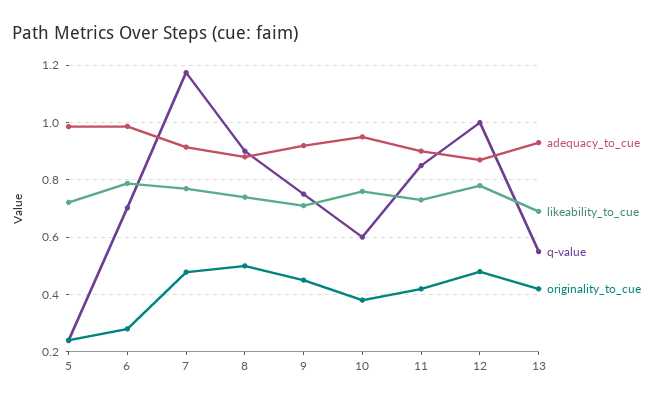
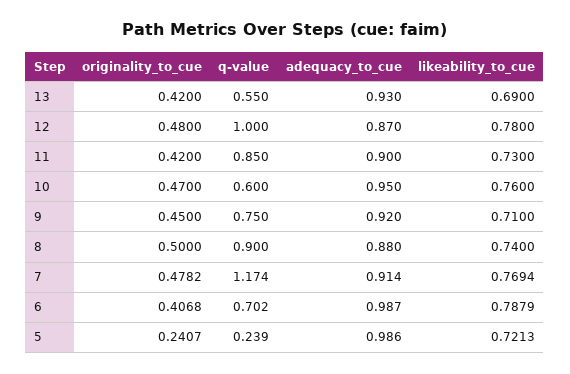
  {
    "adequacy_to_cue": {
      "5": 0.986,
      "6": 0.987,
      "7": 0.914,
      "8": 0.88,
      "9": 0.92,
      "10": 0.95,
      "11": 0.9,
      "12": 0.87,
      "13": 0.93
    },
    "likeability_to_cue": {
      "5": 0.7213,
      "6": 0.7879,
      "7": 0.7694,
      "8": 0.74,
      "9": 0.71,
      "10": 0.76,
      "11": 0.73,
      "12": 0.78,
      "13": 0.69
    },
    "q-value": {
      "5": 0.239,
      "6": 0.702,
      "7": 1.174,
      "8": 0.9,
      "9": 0.75,
      "10": 0.6,
      "11": 0.85,
      "12": 1,
      "13": 0.55
    },
    "originality_to_cue": {
      "5": 0.2407,
-     "6": 0.275,
+     "6": 0.4068,
      "7": 0.4782,
      "8": 0.5,
      "9": 0.45,
-     "10": 0.375,
+     "10": 0.47,
      "11": 0.42,
      "12": 0.48,
      "13": 0.42
    }
  }

